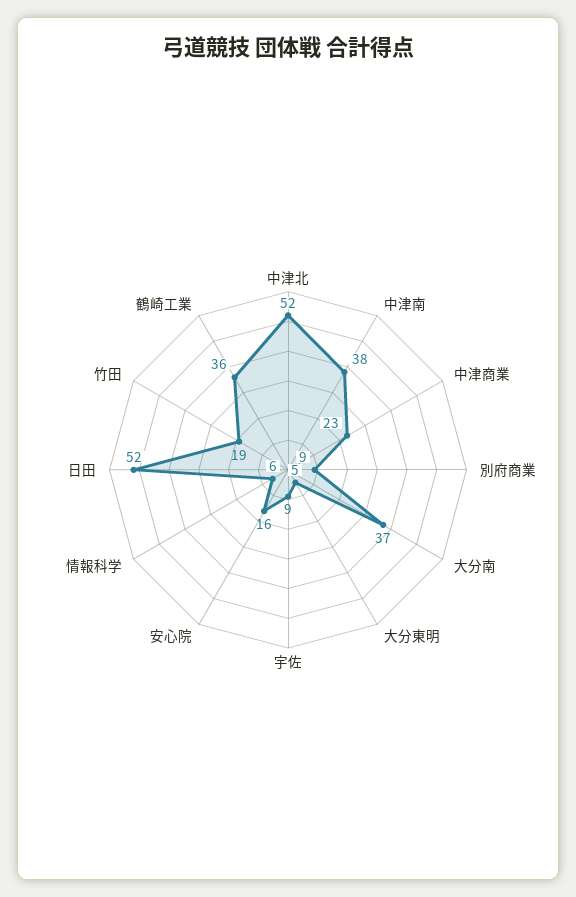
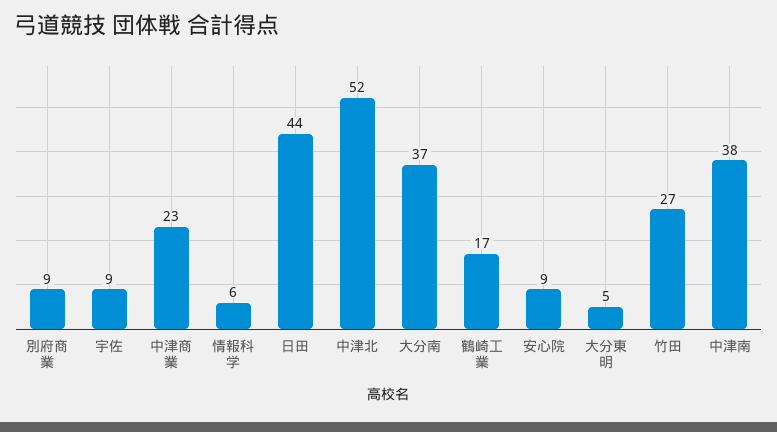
  {
    "中津北": 52,
    "中津南": 38,
    "中津商業": 23,
    "別府商業": 9,
    "大分南": 37,
    "大分東明": 5,
    "宇佐": 9,
-   "安心院": 16,
+   "安心院": 9,
    "情報科学": 6,
-   "日田": 52,
+   "日田": 44,
-   "竹田": 19,
+   "竹田": 27,
-   "鶴崎工業": 36
+   "鶴崎工業": 17
  }

